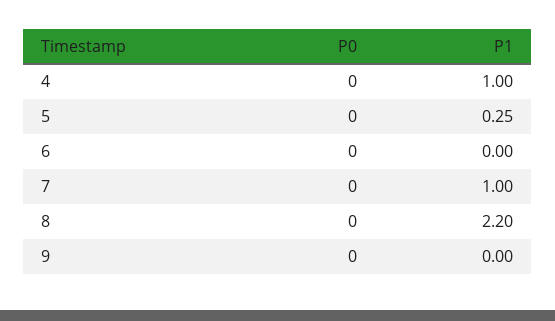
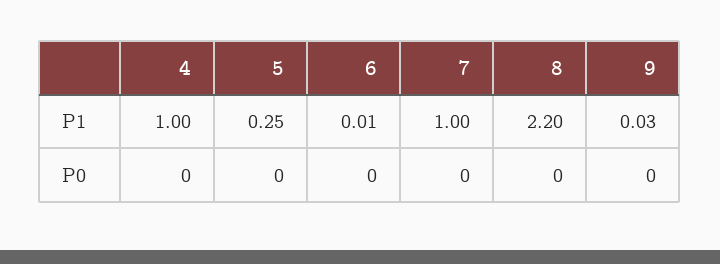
  {
    "P0": {
      "4": 0,
      "5": 0,
      "6": 0,
      "7": 0,
      "8": 0,
      "9": 0
    },
    "P1": {
      "4": 1,
      "5": 0.25,
-     "6": 0,
+     "6": 0.01,
      "7": 1,
      "8": 2.2,
-     "9": 0
+     "9": 0.03
    }
  }

